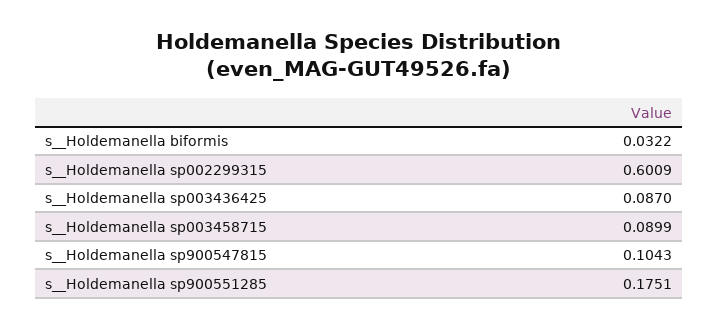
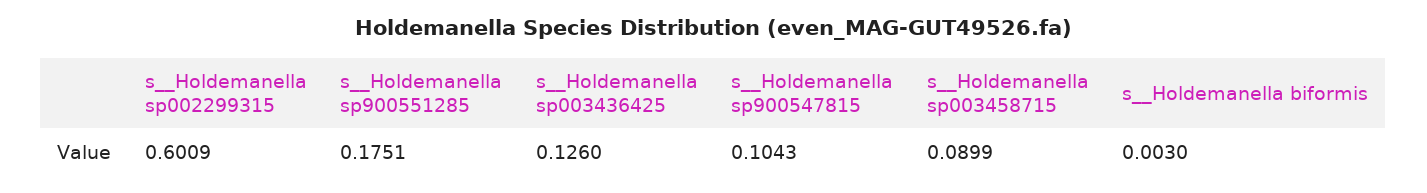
  {
-   "s__Holdemanella biformis": 0.0322,
+   "s__Holdemanella biformis": 0.003,
    "s__Holdemanella sp002299315": 0.6009,
-   "s__Holdemanella sp003436425": 0.087,
+   "s__Holdemanella sp003436425": 0.126,
    "s__Holdemanella sp003458715": 0.0899,
    "s__Holdemanella sp900547815": 0.1043,
    "s__Holdemanella sp900551285": 0.1751
  }

